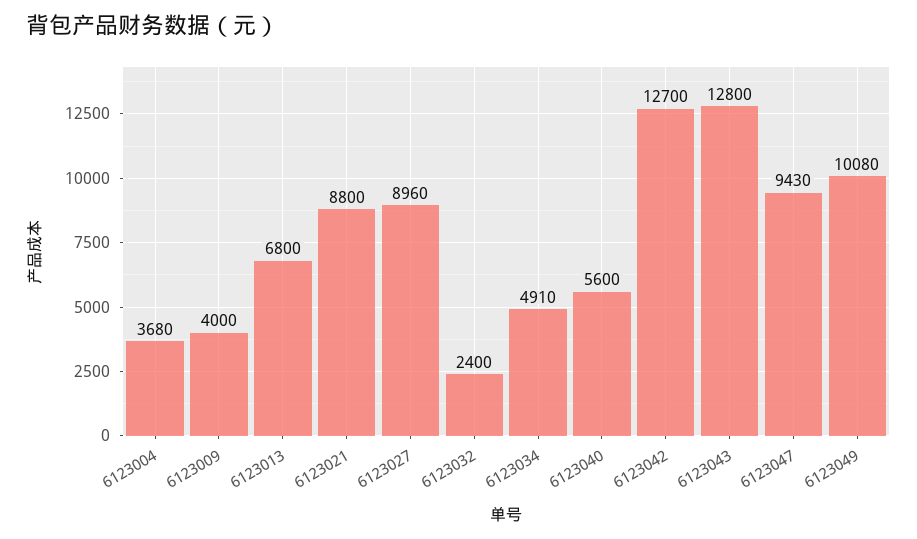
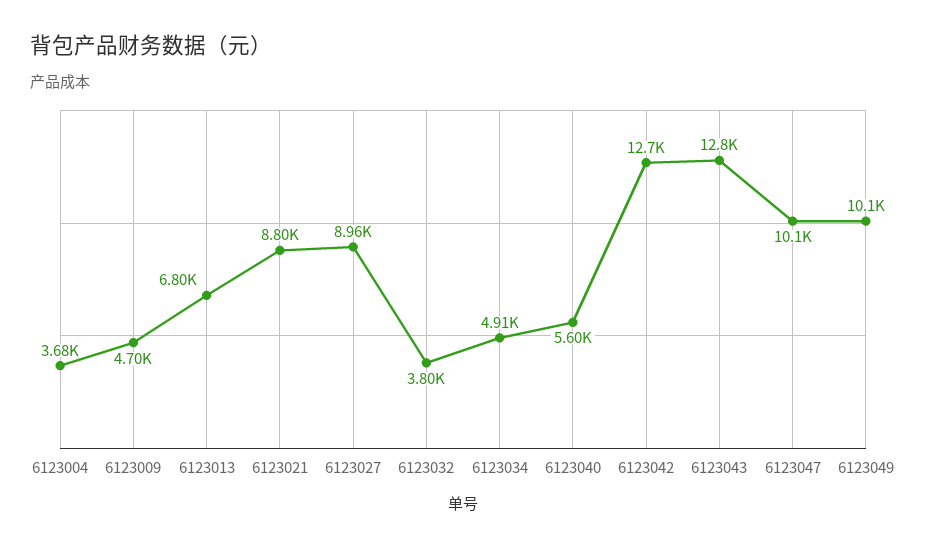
  {
    "6123004": 3680,
-   "6123009": 4000,
+   "6123009": 4700,
    "6123013": 6800,
    "6123021": 8800,
    "6123027": 8960,
-   "6123032": 2400,
+   "6123032": 3800,
    "6123034": 4910,
    "6123040": 5600,
    "6123042": 12700,
    "6123043": 12800,
-   "6123047": 9430,
+   "6123047": 10100,
    "6123049": 10080
  }

